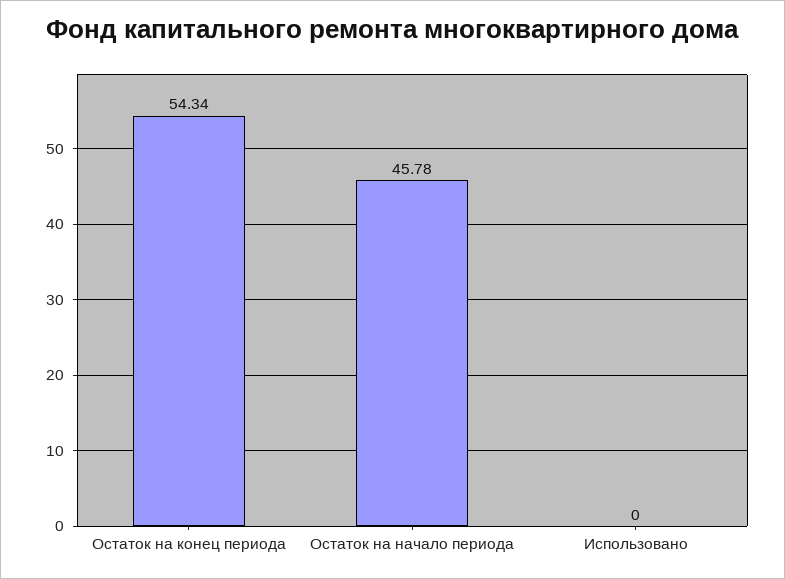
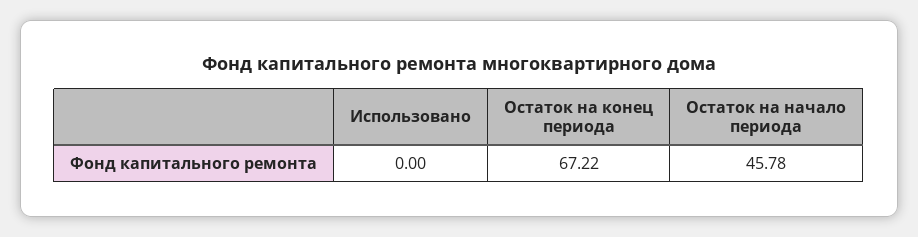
  {
-   "Остаток на конец периода": 54.34,
+   "Остаток на конец периода": 67.22,
    "Остаток на начало периода": 45.78,
    "Использовано": 0
  }

